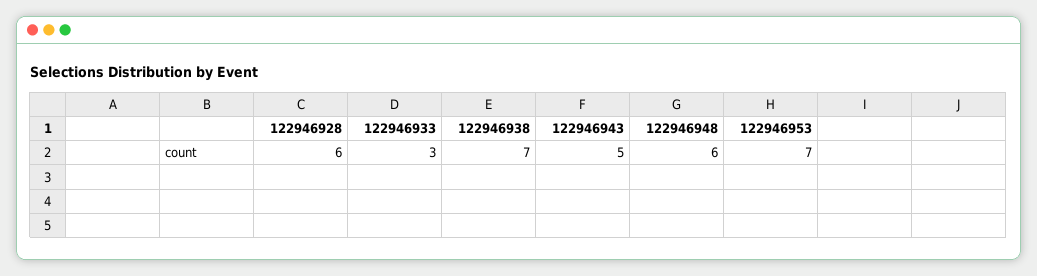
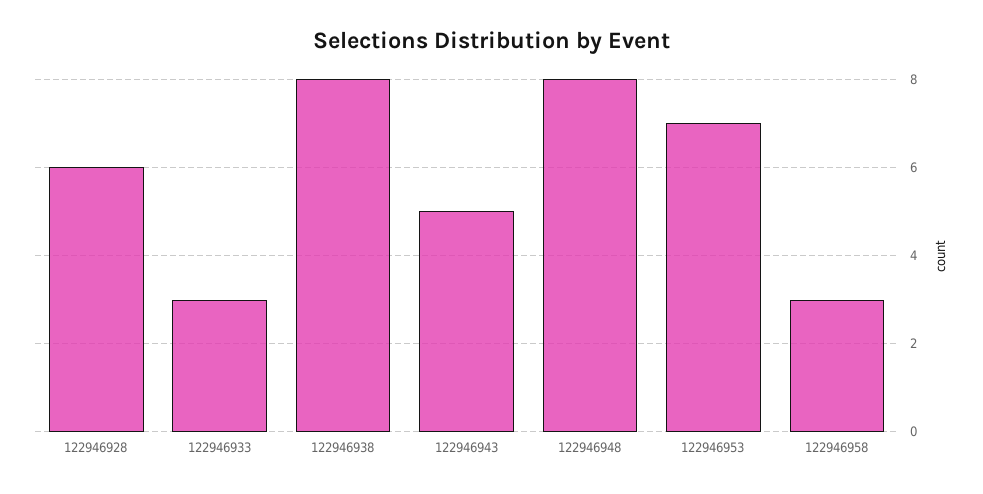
  {
    "122946928": 6,
    "122946933": 3,
-   "122946938": 7,
+   "122946938": 8,
    "122946943": 5,
-   "122946948": 6,
+   "122946948": 8,
-   "122946953": 7
+   "122946953": 7,
+   "122946958": 3
  }

